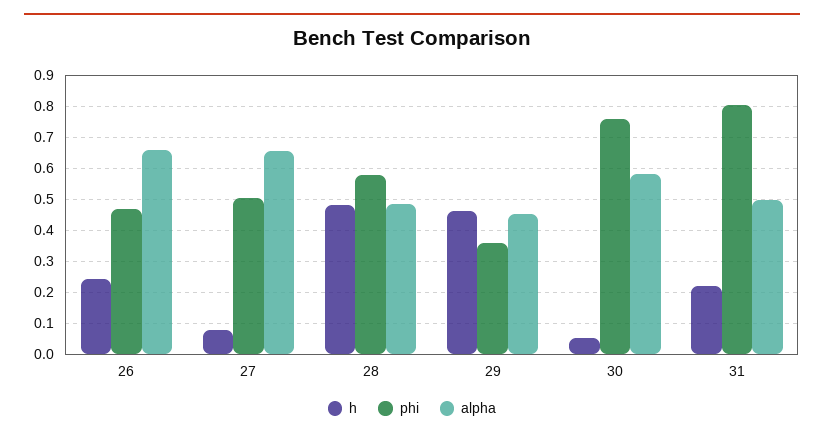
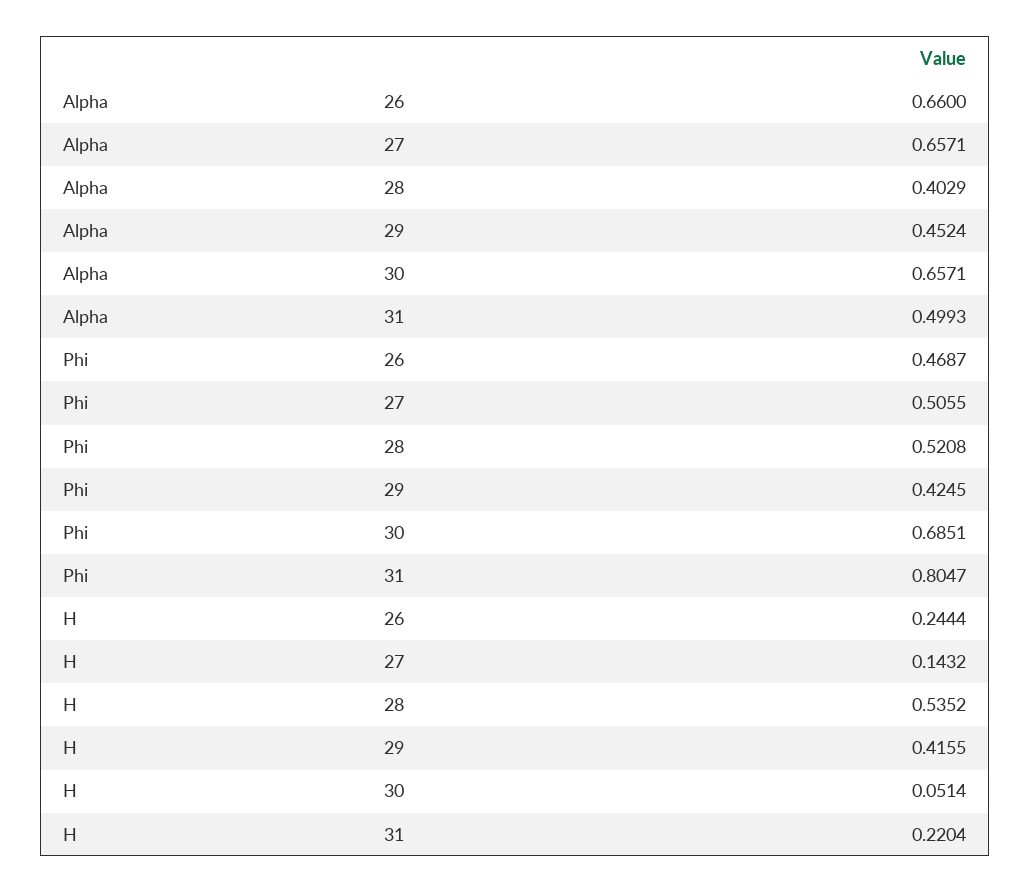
  {
    "h": {
      "26": 0.2444,
-     "27": 0.08,
+     "27": 0.1432,
-     "28": 0.48,
+     "28": 0.5352,
-     "29": 0.46,
+     "29": 0.4155,
      "30": 0.0514,
      "31": 0.2204
    },
    "phi": {
      "26": 0.4687,
      "27": 0.5055,
-     "28": 0.58,
+     "28": 0.5208,
-     "29": 0.36,
+     "29": 0.4245,
-     "30": 0.76,
+     "30": 0.6851,
      "31": 0.8047
    },
    "alpha": {
      "26": 0.66,
      "27": 0.6571,
-     "28": 0.48,
+     "28": 0.4029,
      "29": 0.4524,
-     "30": 0.58,
+     "30": 0.6571,
      "31": 0.4993
    }
  }

